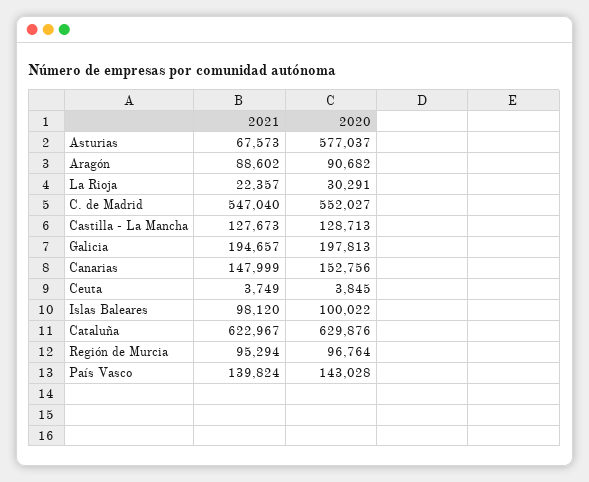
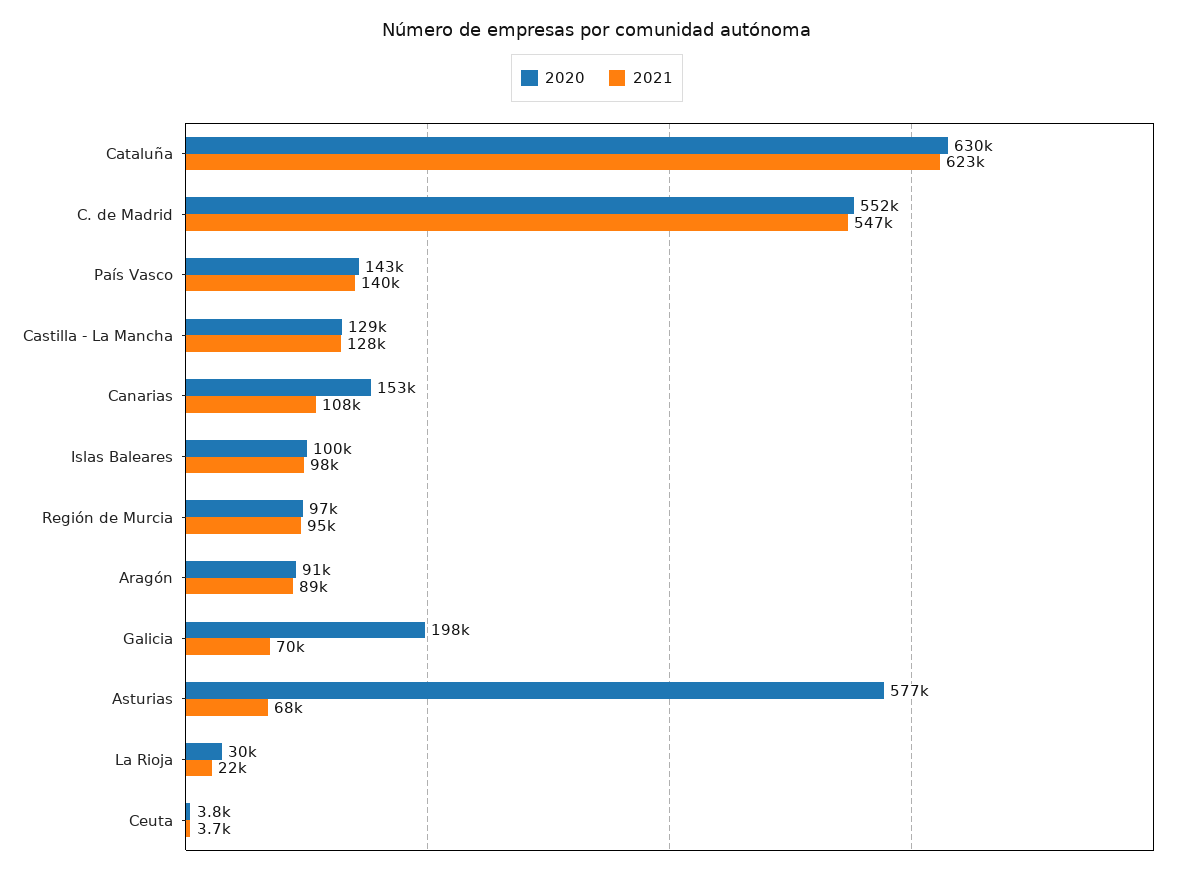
  {
    "2021": {
      "Asturias": 67573,
      "Aragón": 88602,
      "La Rioja": 22357,
      "C. de Madrid": 547040,
      "Castilla - La Mancha": 127673,
-     "Galicia": 194657,
+     "Galicia": 70000,
-     "Canarias": 147999,
+     "Canarias": 108000,
      "Ceuta": 3749,
      "Islas Baleares": 98120,
      "Cataluña": 622967,
      "Región de Murcia": 95294,
      "País Vasco": 139824
    },
    "2020": {
      "Asturias": 577037,
      "Aragón": 90682,
      "La Rioja": 30291,
      "C. de Madrid": 552027,
      "Castilla - La Mancha": 128713,
      "Galicia": 197813,
      "Canarias": 152756,
      "Ceuta": 3845,
      "Islas Baleares": 100022,
      "Cataluña": 629876,
      "Región de Murcia": 96764,
      "País Vasco": 143028
    }
  }

